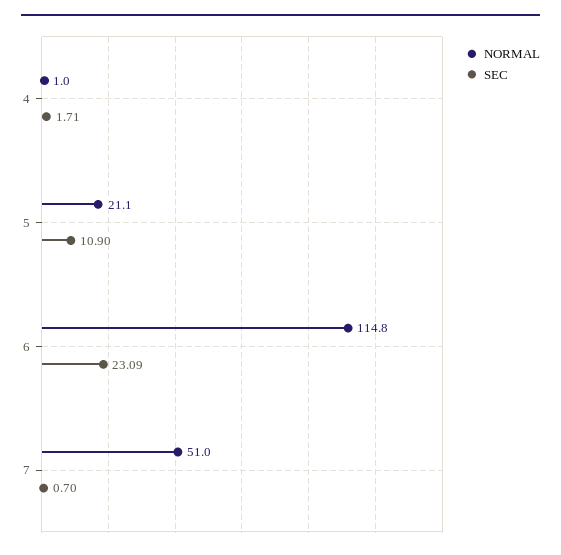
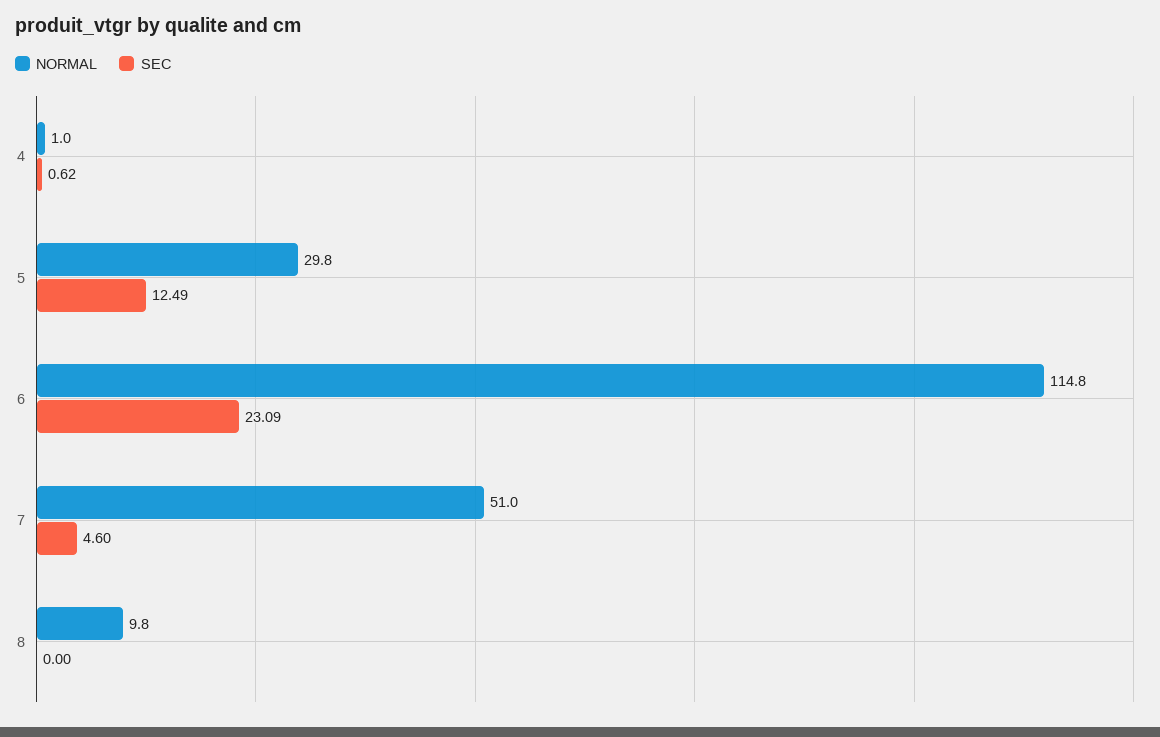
  {
    "NORMAL": {
      "4": 1,
-     "5": 21.1,
+     "5": 29.8,
      "6": 114.8,
-     "7": 51
+     "7": 51,
+     "8": 9.8
    },
    "SEC": {
-     "4": 1.71,
+     "4": 0.62,
-     "5": 10.9,
+     "5": 12.49,
      "6": 23.09,
-     "7": 0.7
+     "7": 4.6,
+     "8": 0
    }
  }

